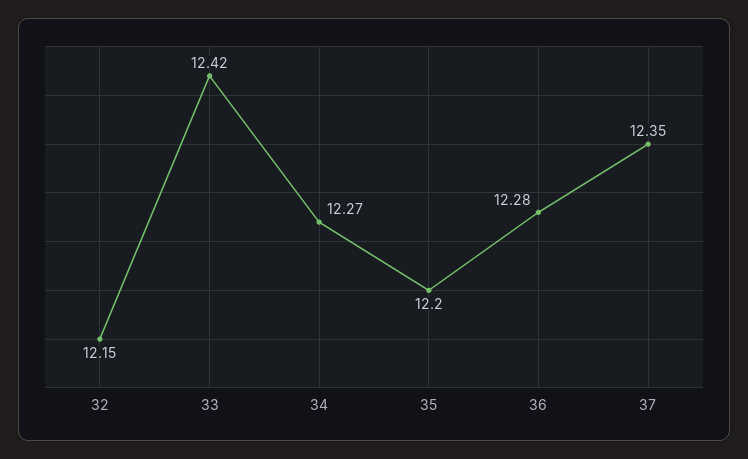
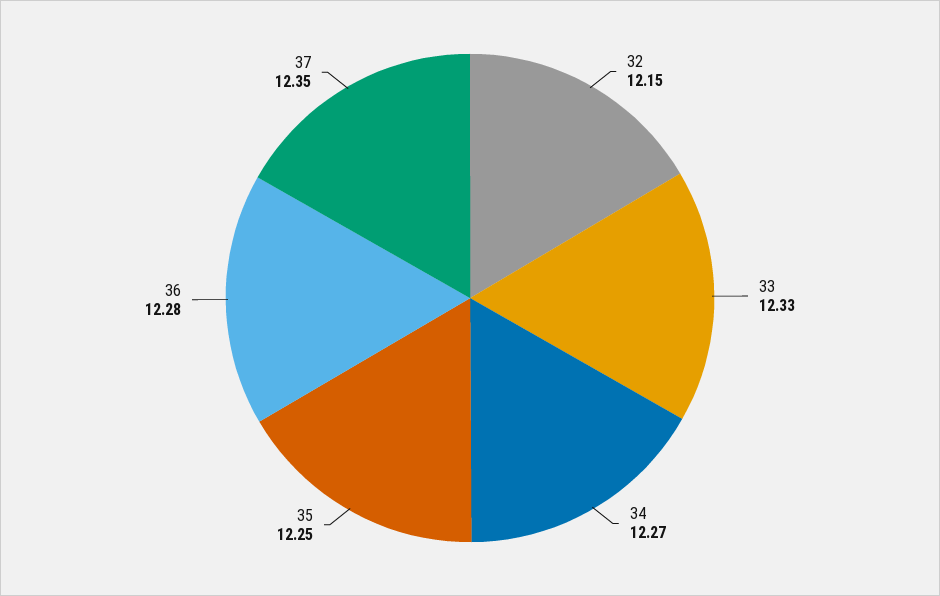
  {
    "32": 12.15,
-   "33": 12.42,
+   "33": 12.33,
    "34": 12.27,
-   "35": 12.2,
+   "35": 12.25,
    "36": 12.28,
    "37": 12.35
  }

